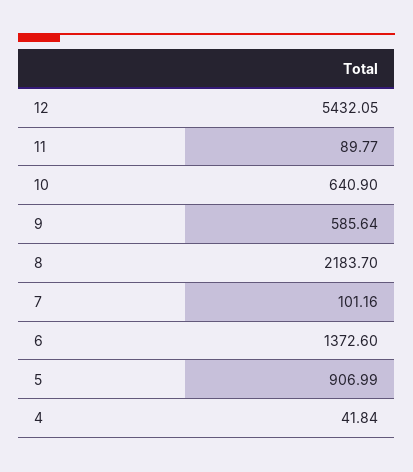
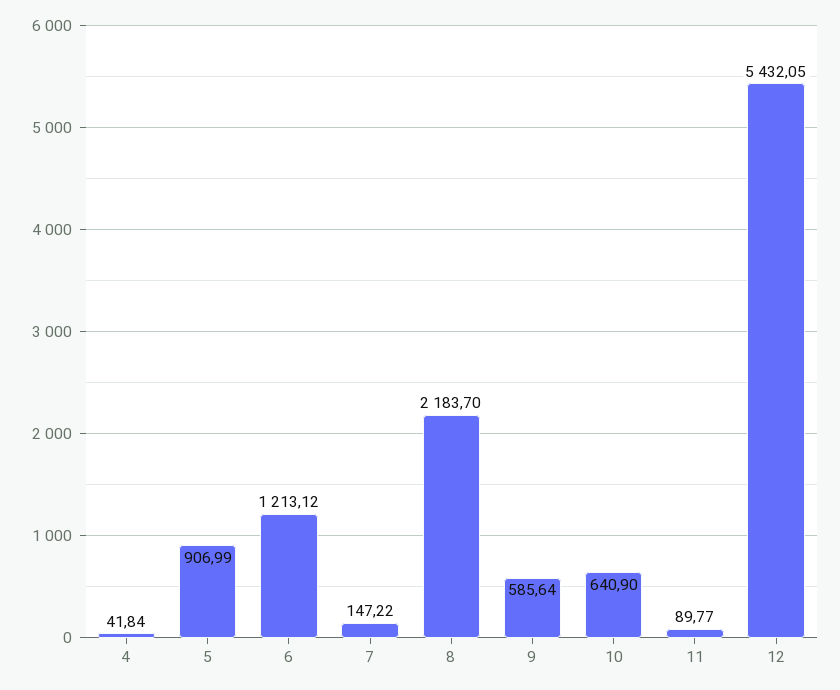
  {
    "12": 5432.05,
    "11": 89.77,
    "10": 640.9,
    "9": 585.64,
    "8": 2183.7,
-   "7": 101.16,
+   "7": 147.22,
-   "6": 1372.6,
+   "6": 1213.12,
    "5": 906.99,
    "4": 41.84
  }

